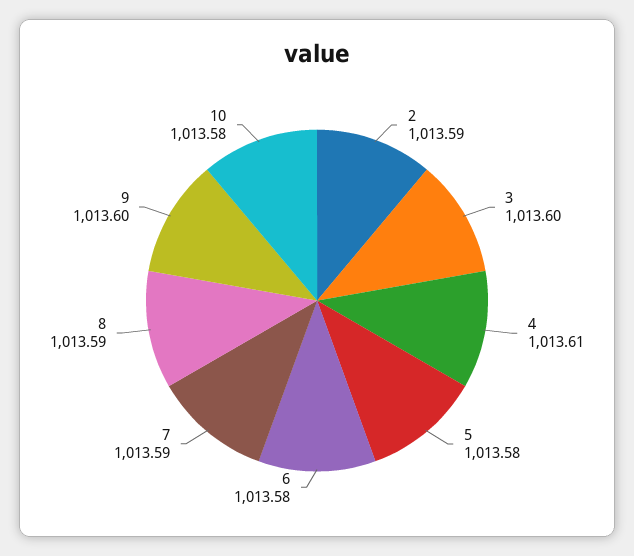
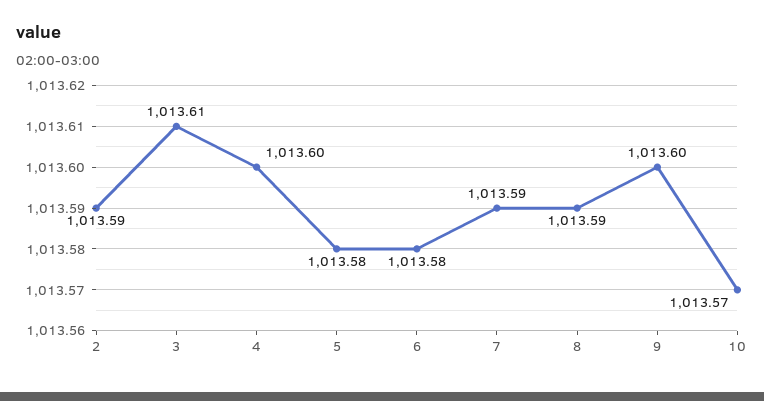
  {
    "2": 1013.59,
-   "3": 1013.6,
+   "3": 1013.61,
-   "4": 1013.61,
+   "4": 1013.6,
    "5": 1013.58,
    "6": 1013.58,
    "7": 1013.59,
    "8": 1013.59,
    "9": 1013.6,
-   "10": 1013.58
+   "10": 1013.57
  }

